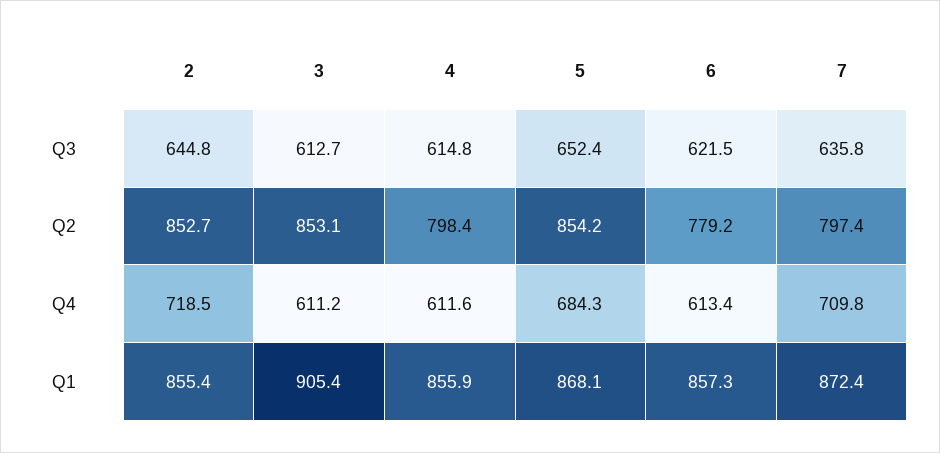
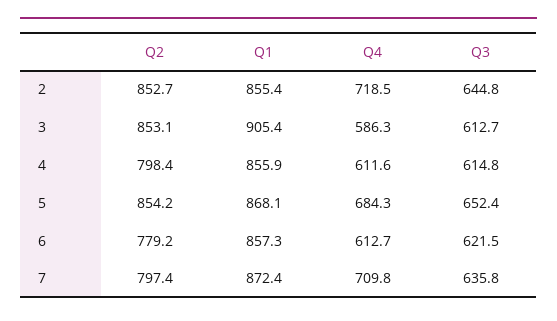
  {
    "2": {
      "Q3": 644.8,
      "Q2": 852.7,
      "Q4": 718.5,
      "Q1": 855.4
    },
    "3": {
      "Q3": 612.7,
      "Q2": 853.1,
-     "Q4": 611.2,
+     "Q4": 586.3,
      "Q1": 905.4
    },
    "4": {
      "Q3": 614.8,
      "Q2": 798.4,
      "Q4": 611.6,
      "Q1": 855.9
    },
    "5": {
      "Q3": 652.4,
      "Q2": 854.2,
      "Q4": 684.3,
      "Q1": 868.1
    },
    "6": {
      "Q3": 621.5,
      "Q2": 779.2,
-     "Q4": 613.4,
+     "Q4": 612.7,
      "Q1": 857.3
    },
    "7": {
      "Q3": 635.8,
      "Q2": 797.4,
      "Q4": 709.8,
      "Q1": 872.4
    }
  }

